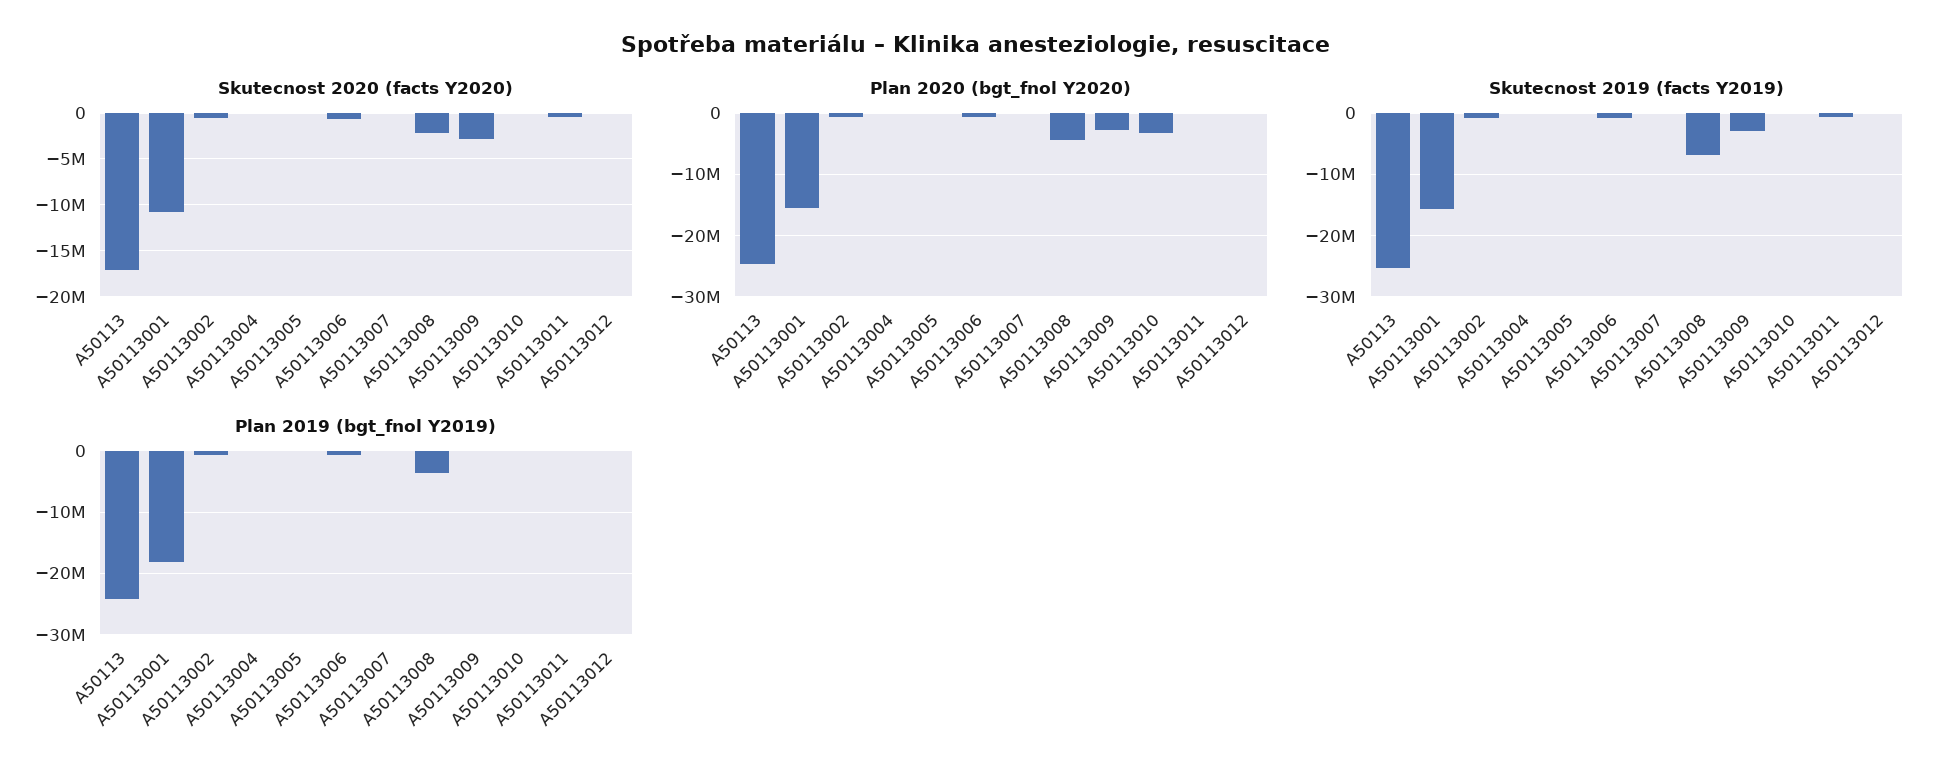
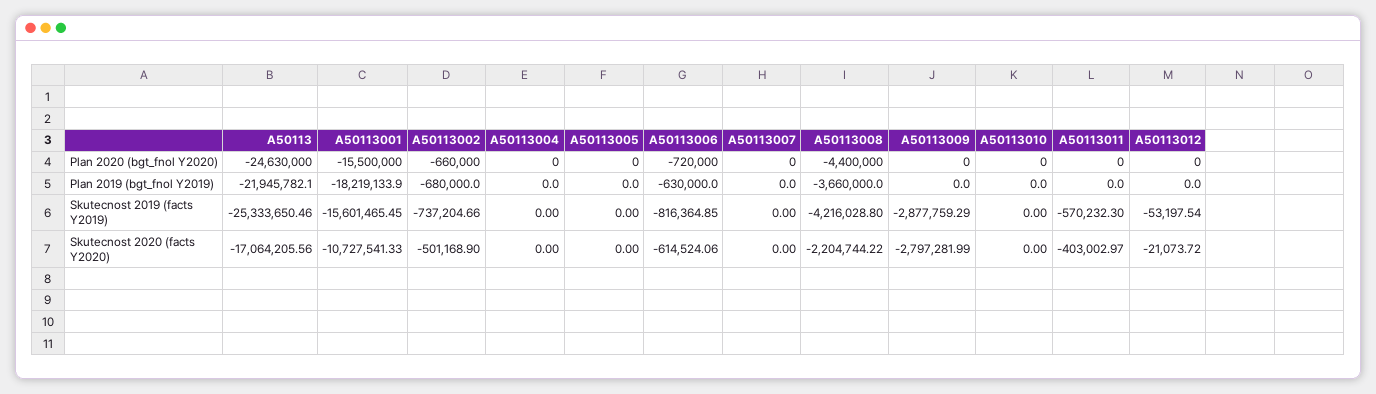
  {
    "Skutecnost 2020 (facts Y2020)": {
      "A50113": -17064205.56,
      "A50113001": -10727541.33,
      "A50113002": -501168.9,
      "A50113004": 0,
      "A50113005": 0,
      "A50113006": -614524.06,
      "A50113007": 0,
      "A50113008": -2204744.22,
      "A50113009": -2797281.99,
      "A50113010": 0,
      "A50113011": -403002.97,
      "A50113012": -21073.72
    },
    "Plan 2020 (bgt_fnol Y2020)": {
      "A50113": -24630000,
      "A50113001": -15500000,
      "A50113002": -660000,
      "A50113004": 0,
      "A50113005": 0,
      "A50113006": -720000,
      "A50113007": 0,
      "A50113008": -4400000,
-     "A50113009": -3000000,
+     "A50113009": 0,
-     "A50113010": -3000000,
+     "A50113010": 0,
      "A50113011": 0,
      "A50113012": 0
    },
    "Skutecnost 2019 (facts Y2019)": {
      "A50113": -25333650.46,
      "A50113001": -15601465.45,
      "A50113002": -737204.66,
      "A50113004": 0,
      "A50113005": 0,
      "A50113006": -816364.85,
      "A50113007": 0,
-     "A50113008": -7000000,
+     "A50113008": -4216028.8,
      "A50113009": -2877759.29,
      "A50113010": 0,
      "A50113011": -570232.3,
      "A50113012": -53197.54
    },
    "Plan 2019 (bgt_fnol Y2019)": {
-     "A50113": -24000000,
+     "A50113": -21945782.1,
      "A50113001": -18219133.9,
      "A50113002": -680000,
      "A50113004": 0,
      "A50113005": 0,
      "A50113006": -630000,
      "A50113007": 0,
      "A50113008": -3660000,
      "A50113009": 0,
      "A50113010": 0,
      "A50113011": 0,
      "A50113012": 0
    }
  }

